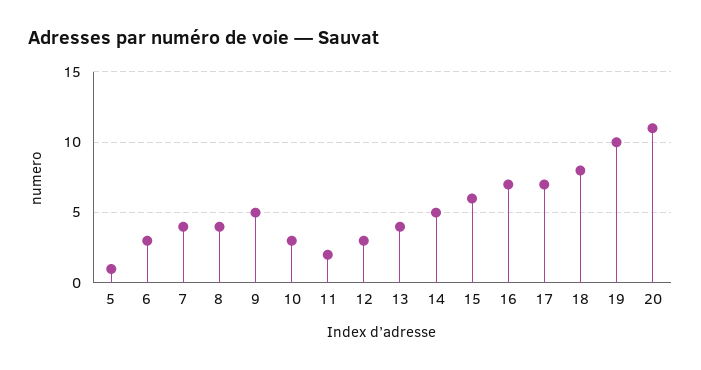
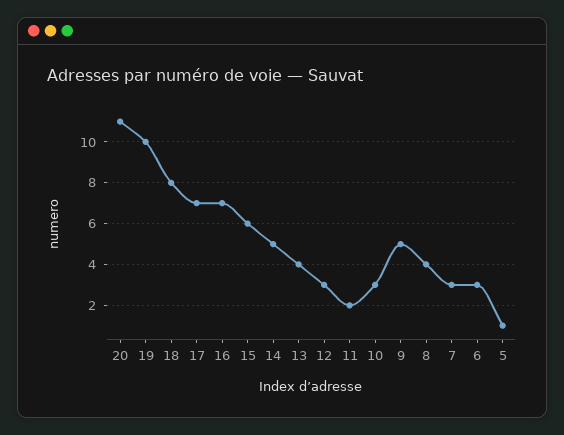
  {
    "5": 1,
    "6": 3,
-   "7": 4,
+   "7": 3,
    "8": 4,
    "9": 5,
    "10": 3,
    "11": 2,
    "12": 3,
    "13": 4,
    "14": 5,
    "15": 6,
    "16": 7,
    "17": 7,
    "18": 8,
    "19": 10,
    "20": 11
  }

